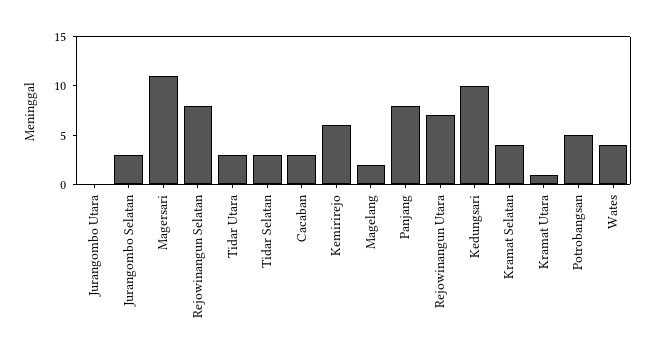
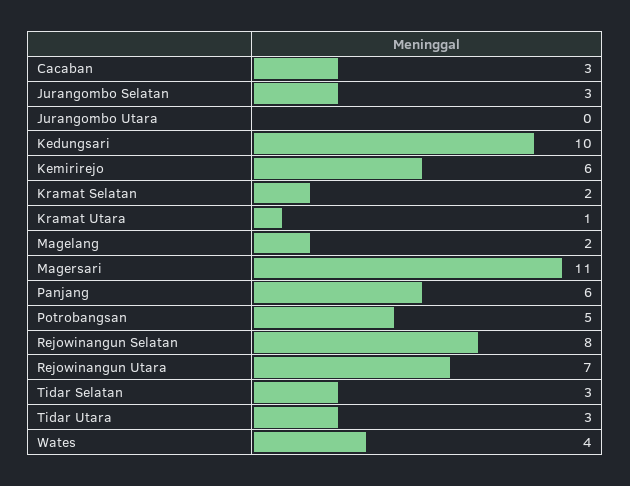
  {
    "Jurangombo Utara": 0,
    "Jurangombo Selatan": 3,
    "Magersari": 11,
    "Rejowinangun Selatan": 8,
    "Tidar Utara": 3,
    "Tidar Selatan": 3,
    "Cacaban": 3,
    "Kemirirejo": 6,
    "Magelang": 2,
-   "Panjang": 8,
+   "Panjang": 6,
    "Rejowinangun Utara": 7,
    "Kedungsari": 10,
-   "Kramat Selatan": 4,
+   "Kramat Selatan": 2,
    "Kramat Utara": 1,
    "Potrobangsan": 5,
    "Wates": 4
  }

